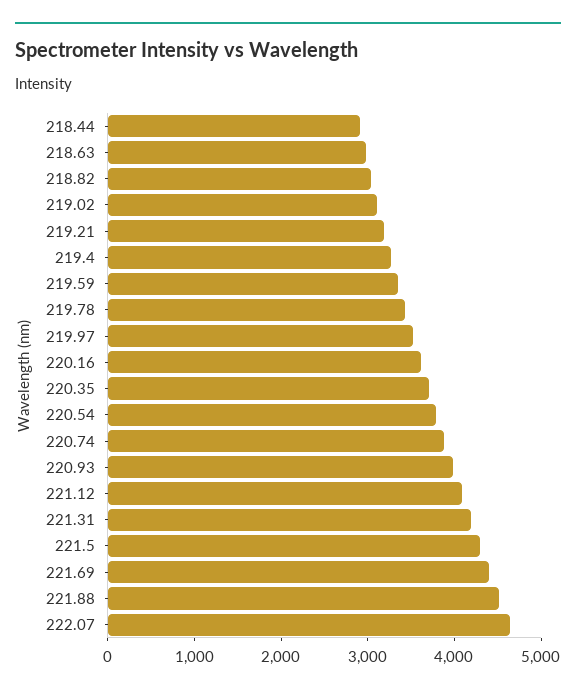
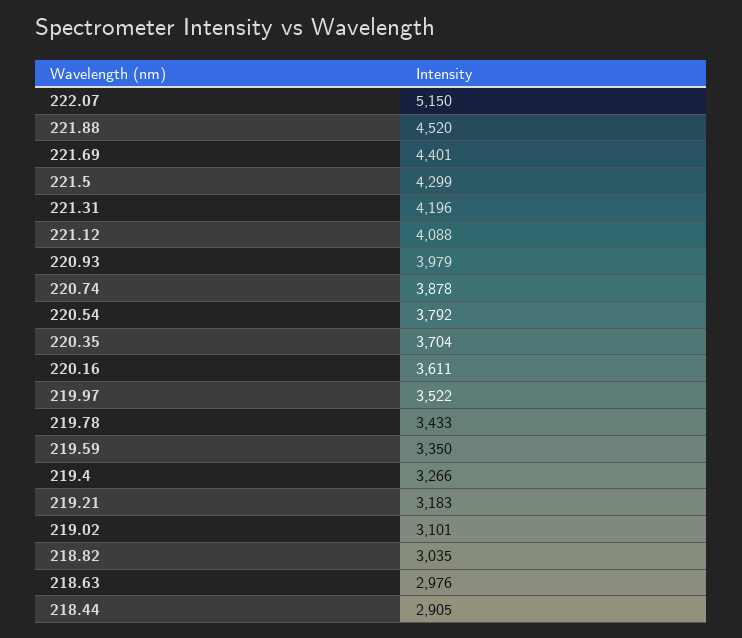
  {
    "218.44": 2905,
    "218.63": 2976,
    "218.82": 3035,
    "219.02": 3101,
    "219.21": 3183,
    "219.4": 3266,
    "219.59": 3350,
    "219.78": 3433,
    "219.97": 3522,
    "220.16": 3611,
    "220.35": 3704,
    "220.54": 3792,
    "220.74": 3878,
    "220.93": 3979,
    "221.12": 4088,
    "221.31": 4196,
    "221.5": 4299,
    "221.69": 4401,
    "221.88": 4520,
-   "222.07": 4600
+   "222.07": 5150
  }

